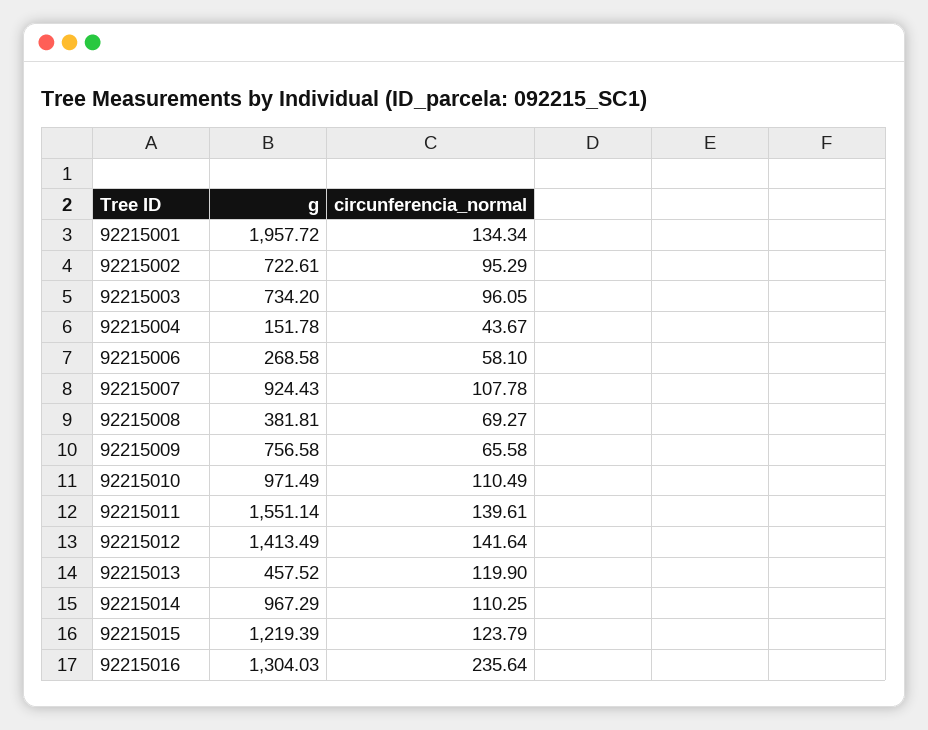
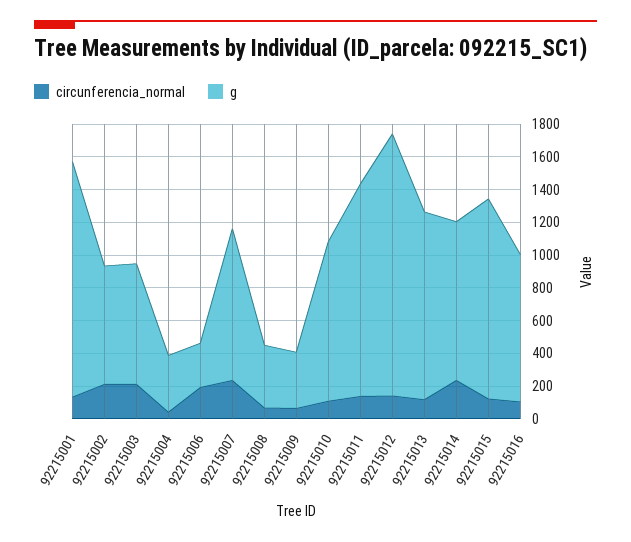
  {
    "g": {
-     "92215001": 1957.72,
+     "92215001": 1450,
      "92215002": 722.61,
      "92215003": 734.2,
-     "92215004": 151.78,
+     "92215004": 350,
      "92215006": 268.58,
      "92215007": 924.43,
      "92215008": 381.81,
-     "92215009": 756.58,
+     "92215009": 350,
      "92215010": 971.49,
-     "92215011": 1551.14,
+     "92215011": 1300,
-     "92215012": 1413.49,
+     "92215012": 1600,
-     "92215013": 457.52,
+     "92215013": 1150,
      "92215014": 967.29,
      "92215015": 1219.39,
-     "92215016": 1304.03
+     "92215016": 900
    },
    "circunferencia_normal": {
      "92215001": 134.34,
-     "92215002": 95.29,
+     "92215002": 200,
-     "92215003": 96.05,
+     "92215003": 200,
      "92215004": 43.67,
-     "92215006": 58.1,
+     "92215006": 200,
-     "92215007": 107.78,
+     "92215007": 250,
      "92215008": 69.27,
      "92215009": 65.58,
      "92215010": 110.49,
      "92215011": 139.61,
      "92215012": 141.64,
      "92215013": 119.9,
-     "92215014": 110.25,
+     "92215014": 250,
      "92215015": 123.79,
-     "92215016": 235.64
+     "92215016": 100
    }
  }

